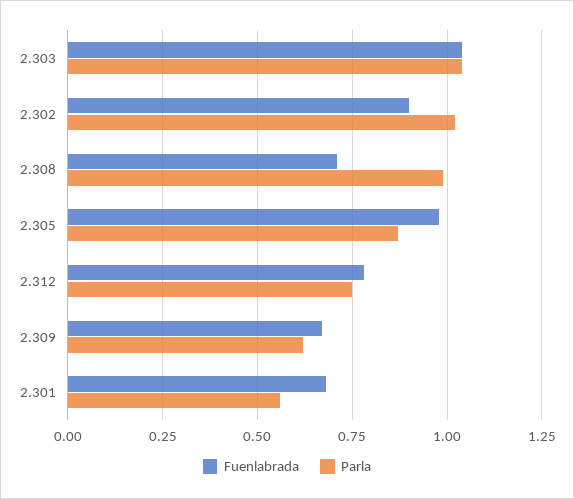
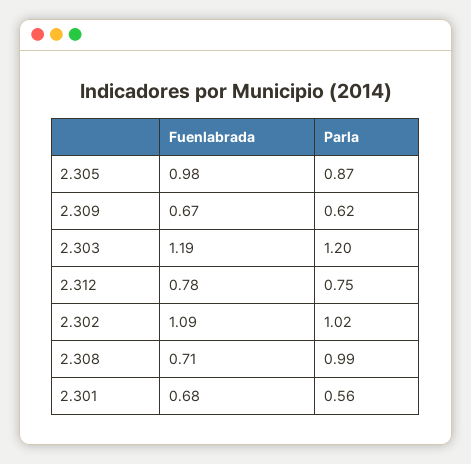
  {
    "Fuenlabrada": {
-     "2.303": 1.05,
+     "2.303": 1.19,
-     "2.302": 0.9,
+     "2.302": 1.09,
      "2.308": 0.71,
      "2.305": 0.98,
      "2.312": 0.78,
      "2.309": 0.67,
      "2.301": 0.68
    },
    "Parla": {
-     "2.303": 1.05,
+     "2.303": 1.2,
      "2.302": 1.02,
      "2.308": 0.99,
      "2.305": 0.87,
      "2.312": 0.75,
      "2.309": 0.62,
      "2.301": 0.56
    }
  }

